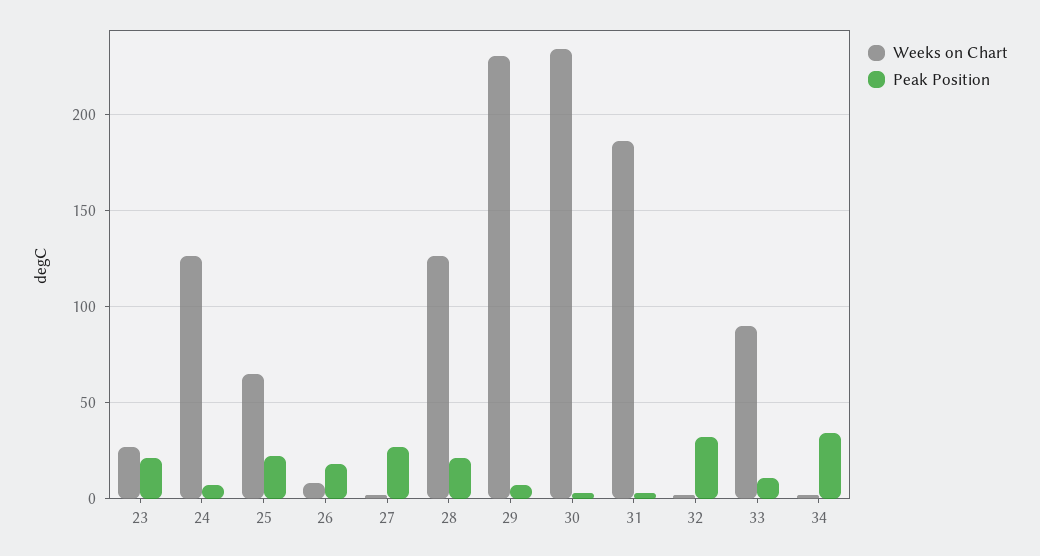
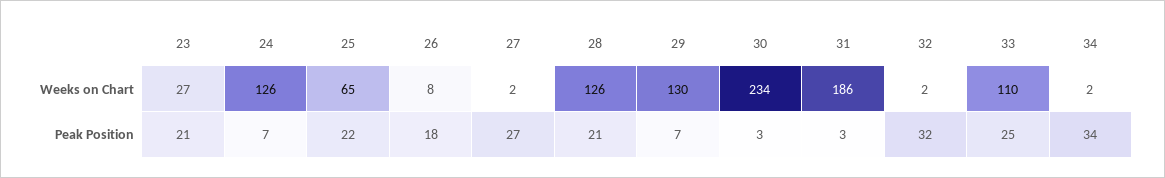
  {
    "Weeks on Chart": {
      "23": 27,
      "24": 126,
      "25": 65,
      "26": 8,
      "27": 2,
      "28": 126,
-     "29": 230,
+     "29": 130,
      "30": 234,
      "31": 186,
      "32": 2,
-     "33": 90,
+     "33": 110,
      "34": 2
    },
    "Peak Position": {
      "23": 21,
      "24": 7,
      "25": 22,
      "26": 18,
      "27": 27,
      "28": 21,
      "29": 7,
      "30": 3,
      "31": 3,
      "32": 32,
-     "33": 10,
+     "33": 25,
      "34": 34
    }
  }

